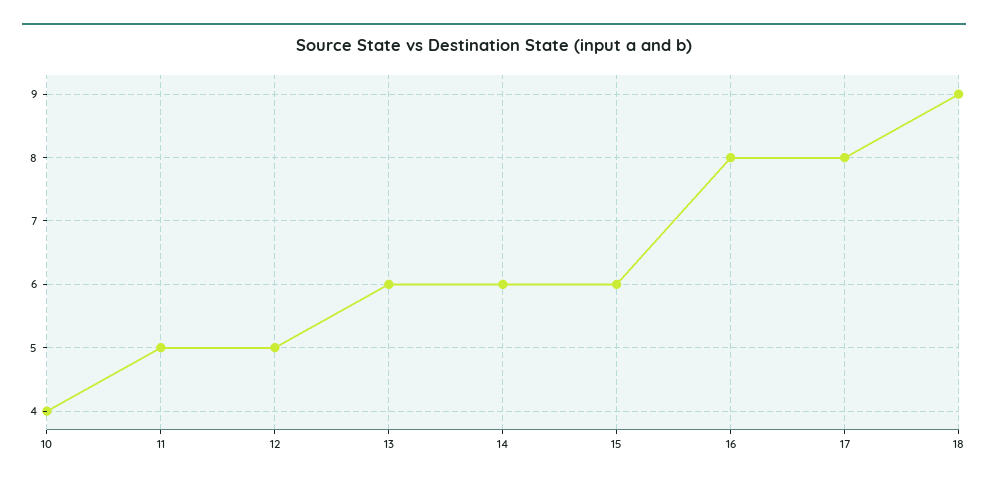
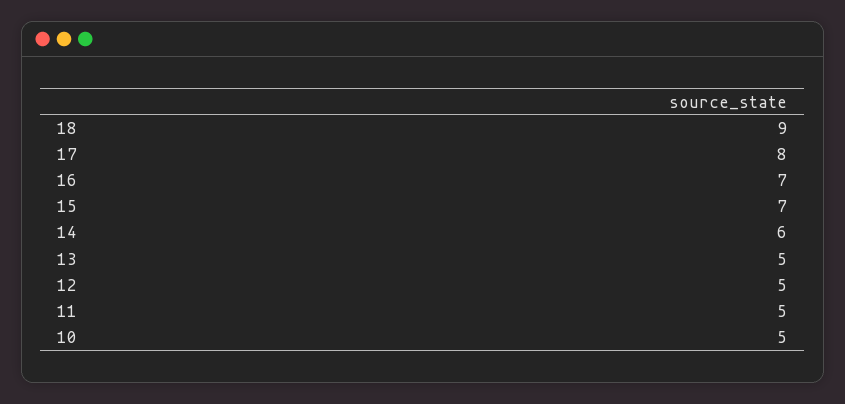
  {
-   "10": 4,
+   "10": 5,
    "11": 5,
    "12": 5,
-   "13": 6,
+   "13": 5,
    "14": 6,
-   "15": 6,
+   "15": 7,
-   "16": 8,
+   "16": 7,
    "17": 8,
    "18": 9
  }

